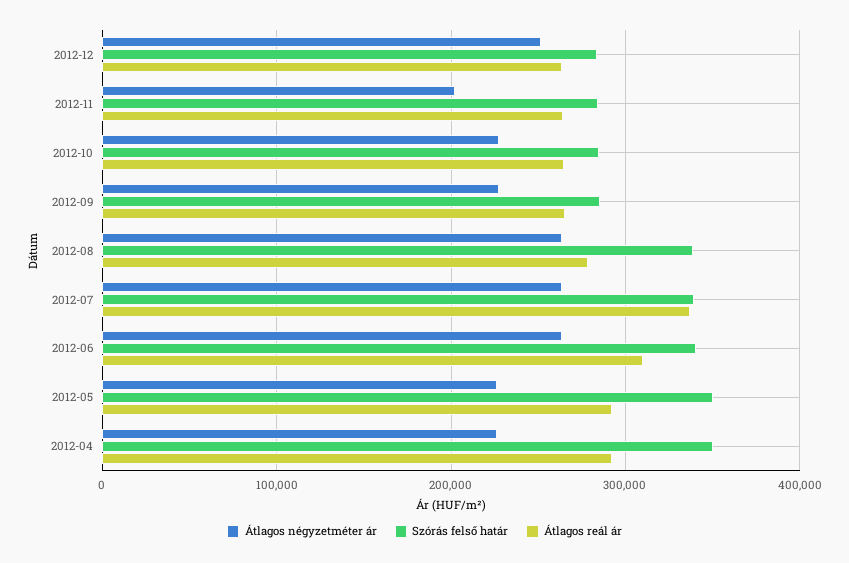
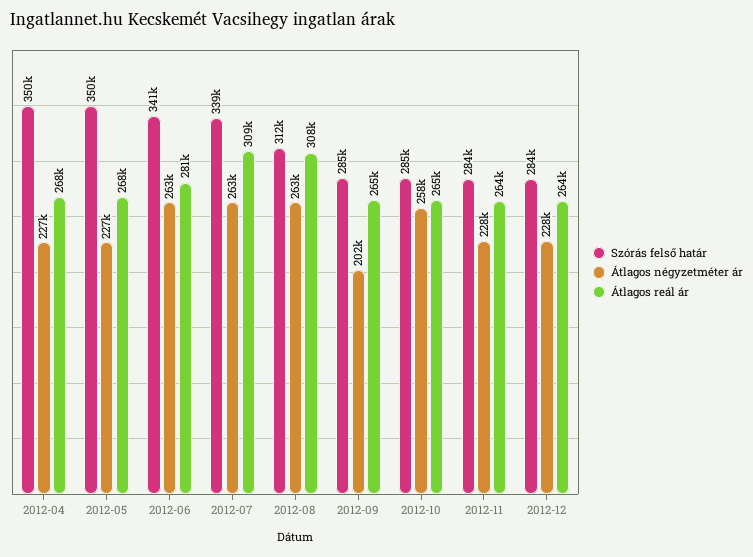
  {
    "Átlagos négyzetméter ár": {
-     "2012-12": 250000,
+     "2012-12": 228000,
-     "2012-11": 200000,
+     "2012-11": 228000,
-     "2012-10": 230000,
+     "2012-10": 258000,
-     "2012-09": 230000,
+     "2012-09": 202000,
      "2012-08": 263000,
      "2012-07": 263000,
      "2012-06": 263000,
      "2012-05": 227000,
      "2012-04": 227000
    },
    "Szórás felső határ": {
      "2012-12": 284000,
      "2012-11": 284000,
      "2012-10": 285000,
      "2012-09": 285000,
-     "2012-08": 340000,
+     "2012-08": 312000,
      "2012-07": 339000,
      "2012-06": 341000,
      "2012-05": 350000,
      "2012-04": 350000
    },
    "Átlagos reál ár": {
      "2012-12": 264000,
      "2012-11": 264000,
      "2012-10": 265000,
      "2012-09": 265000,
-     "2012-08": 280000,
+     "2012-08": 308000,
-     "2012-07": 340000,
+     "2012-07": 309000,
-     "2012-06": 310000,
+     "2012-06": 281000,
-     "2012-05": 290000,
+     "2012-05": 268000,
-     "2012-04": 290000
+     "2012-04": 268000
    }
  }

